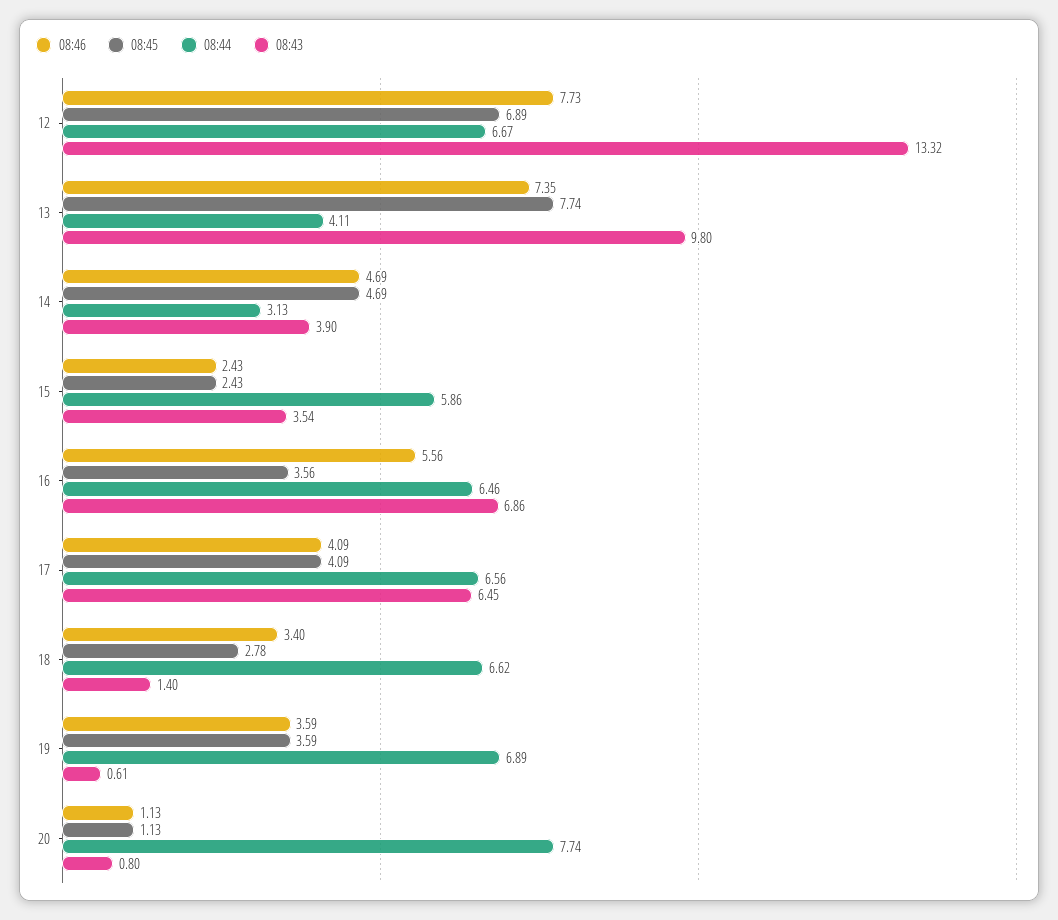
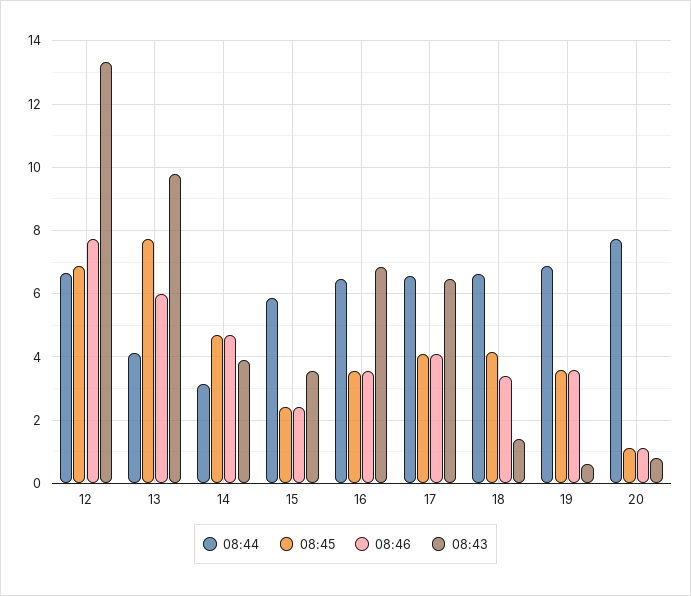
  {
    "08:46": {
      "12": 7.73,
-     "13": 7.35,
+     "13": 6,
      "14": 4.69,
      "15": 2.43,
-     "16": 5.56,
+     "16": 3.6,
      "17": 4.09,
      "18": 3.4,
      "19": 3.59,
      "20": 1.13
    },
    "08:45": {
      "12": 6.89,
      "13": 7.74,
      "14": 4.69,
      "15": 2.43,
      "16": 3.56,
      "17": 4.09,
-     "18": 2.78,
+     "18": 4.2,
      "19": 3.59,
      "20": 1.13
    },
    "08:44": {
      "12": 6.67,
      "13": 4.11,
      "14": 3.13,
      "15": 5.86,
      "16": 6.46,
      "17": 6.56,
      "18": 6.62,
      "19": 6.89,
      "20": 7.74
    },
    "08:43": {
      "12": 13.32,
      "13": 9.8,
      "14": 3.9,
      "15": 3.54,
      "16": 6.86,
      "17": 6.45,
      "18": 1.4,
      "19": 0.61,
      "20": 0.8
    }
  }

